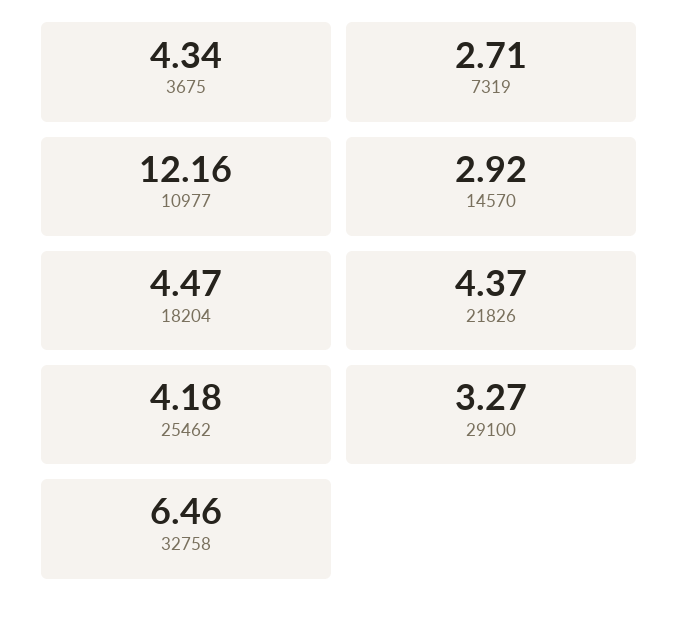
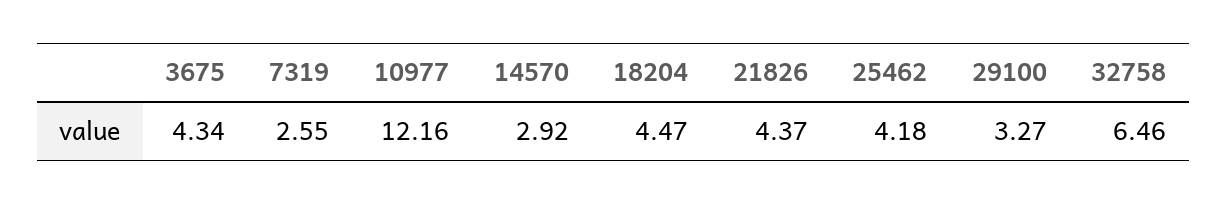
  {
    "3675": 4.34,
-   "7319": 2.71,
+   "7319": 2.55,
    "10977": 12.16,
    "14570": 2.92,
    "18204": 4.47,
    "21826": 4.37,
    "25462": 4.18,
    "29100": 3.27,
    "32758": 6.46
  }

